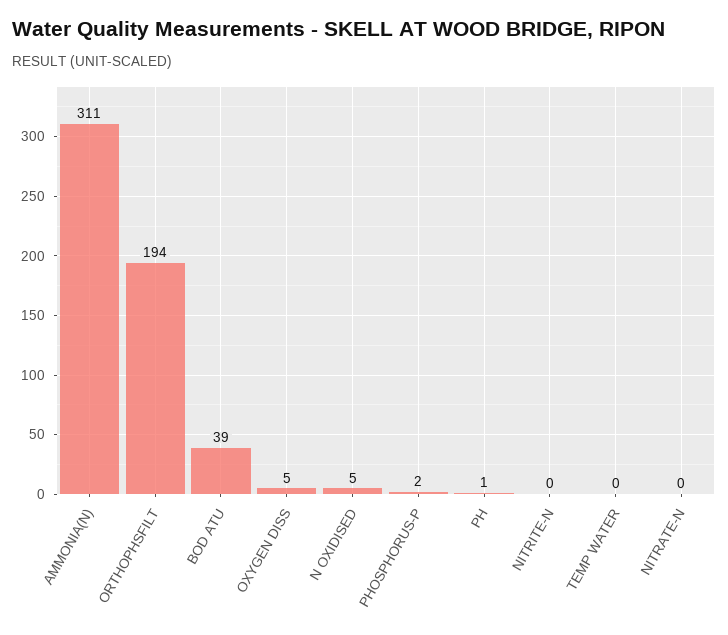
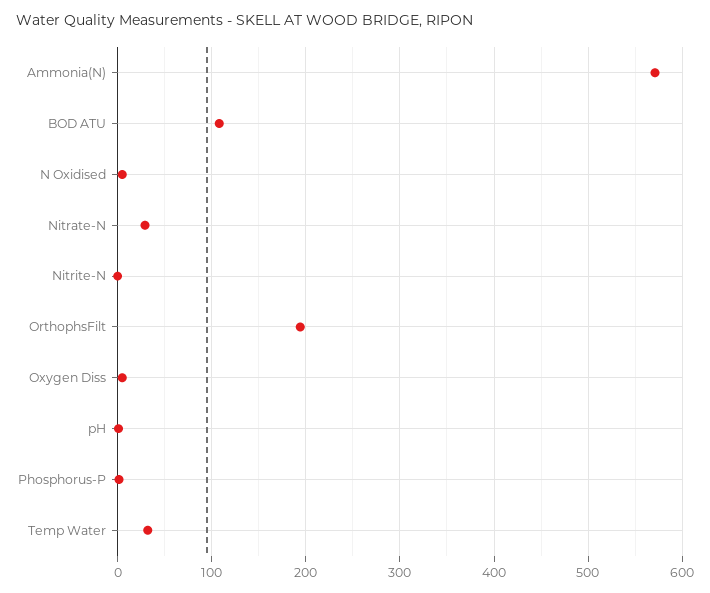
  {
-   "AMMONIA(N)": 311,
+   "AMMONIA(N)": 570,
    "ORTHOPHSFILT": 194,
-   "BOD ATU": 39,
+   "BOD ATU": 110,
    "OXYGEN DISS": 5,
    "N OXIDISED": 5,
    "PHOSPHORUS-P": 2,
    "PH": 1,
    "NITRITE-N": 0,
-   "TEMP WATER": 0,
+   "TEMP WATER": 30,
-   "NITRATE-N": 0
+   "NITRATE-N": 30
  }

